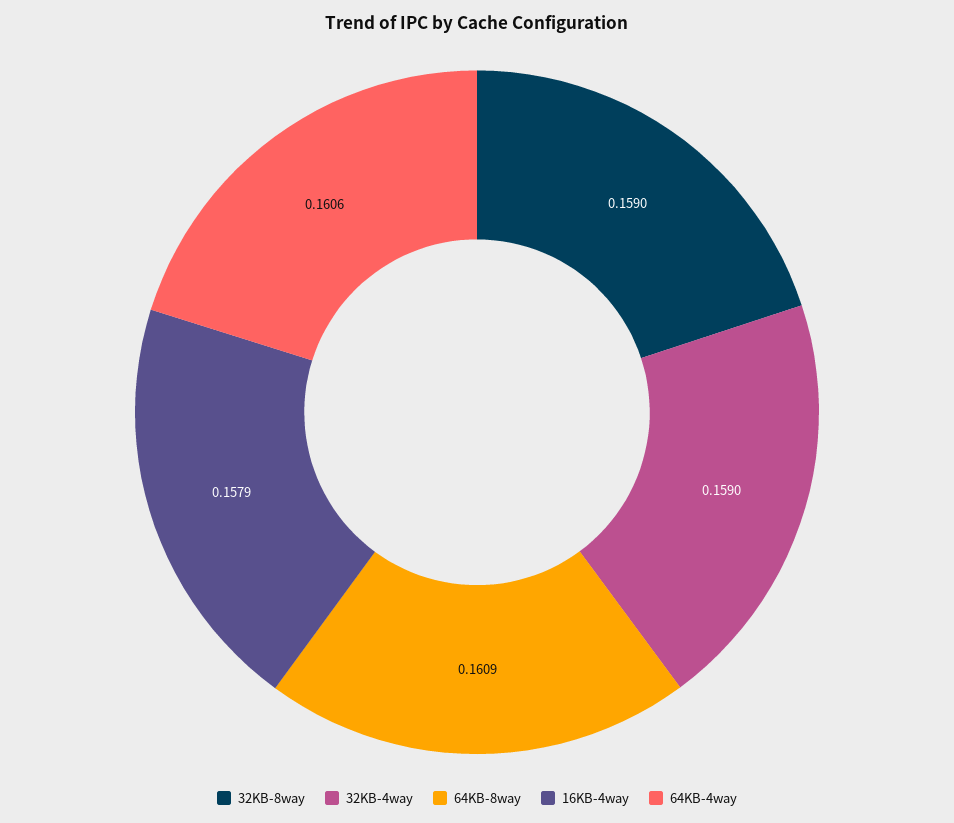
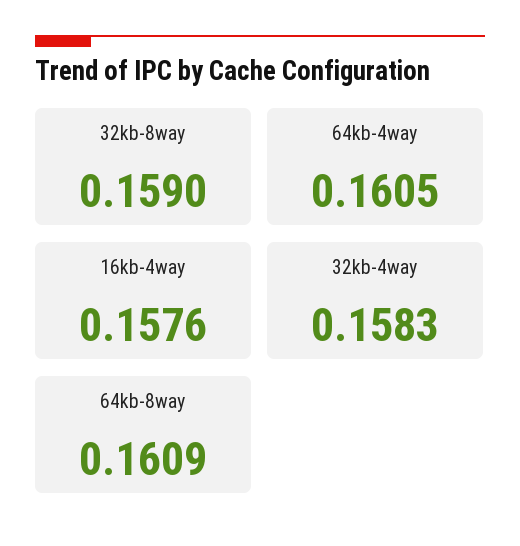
  {
    "32KB-8way": 0.159,
-   "32KB-4way": 0.159,
+   "32KB-4way": 0.1583,
    "64KB-8way": 0.1609,
-   "16KB-4way": 0.1579,
+   "16KB-4way": 0.1576,
-   "64KB-4way": 0.1606
+   "64KB-4way": 0.1605
  }

